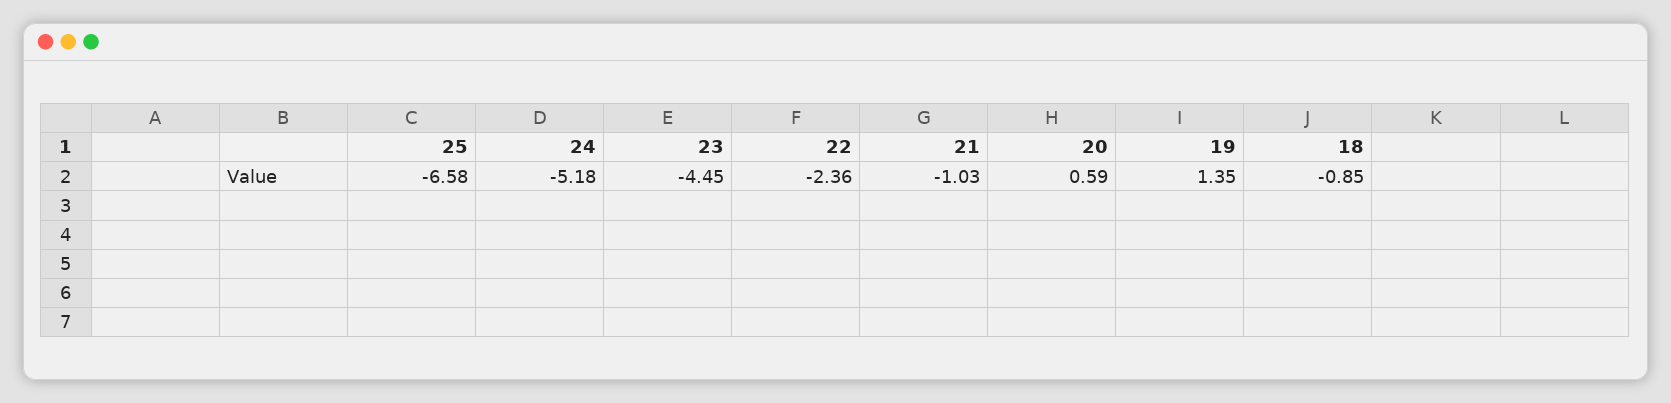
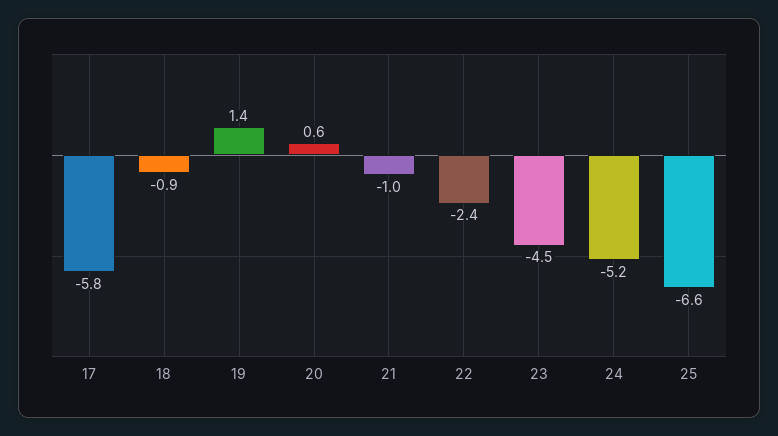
  {
    "25": -6.58,
    "24": -5.18,
    "23": -4.45,
    "22": -2.36,
    "21": -1.03,
    "20": 0.59,
    "19": 1.35,
-   "18": -0.85
+   "18": -0.85,
+   "17": -5.8
  }

